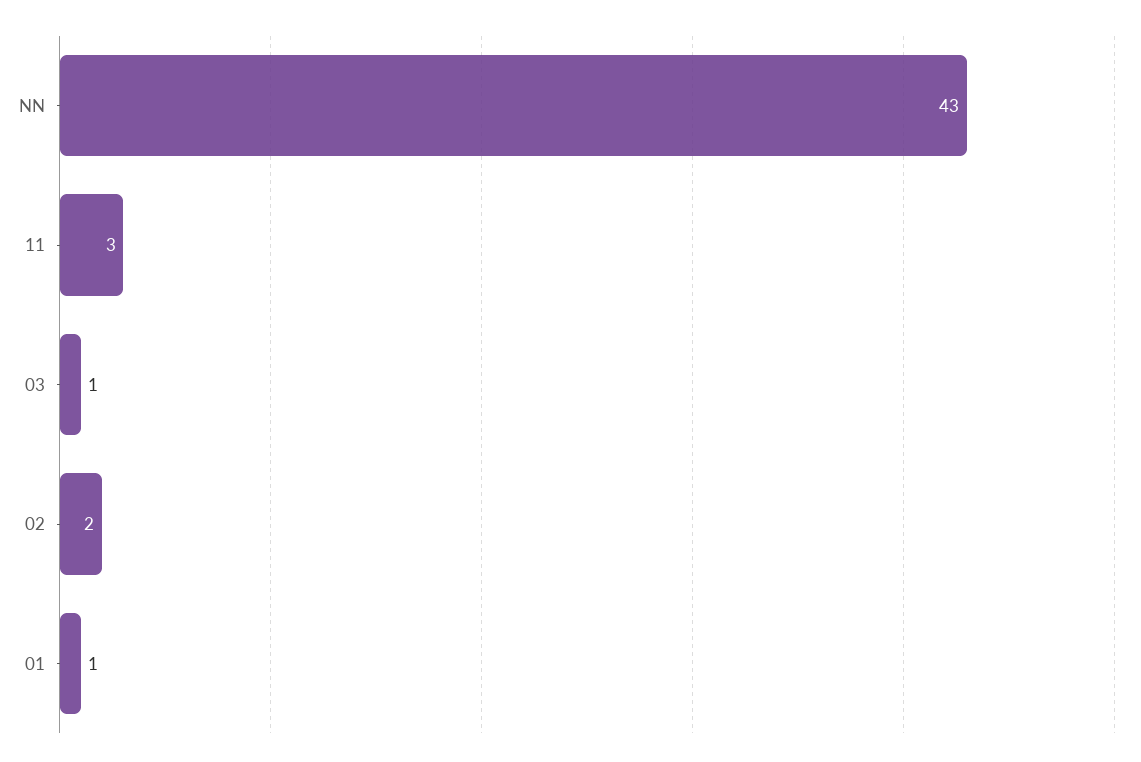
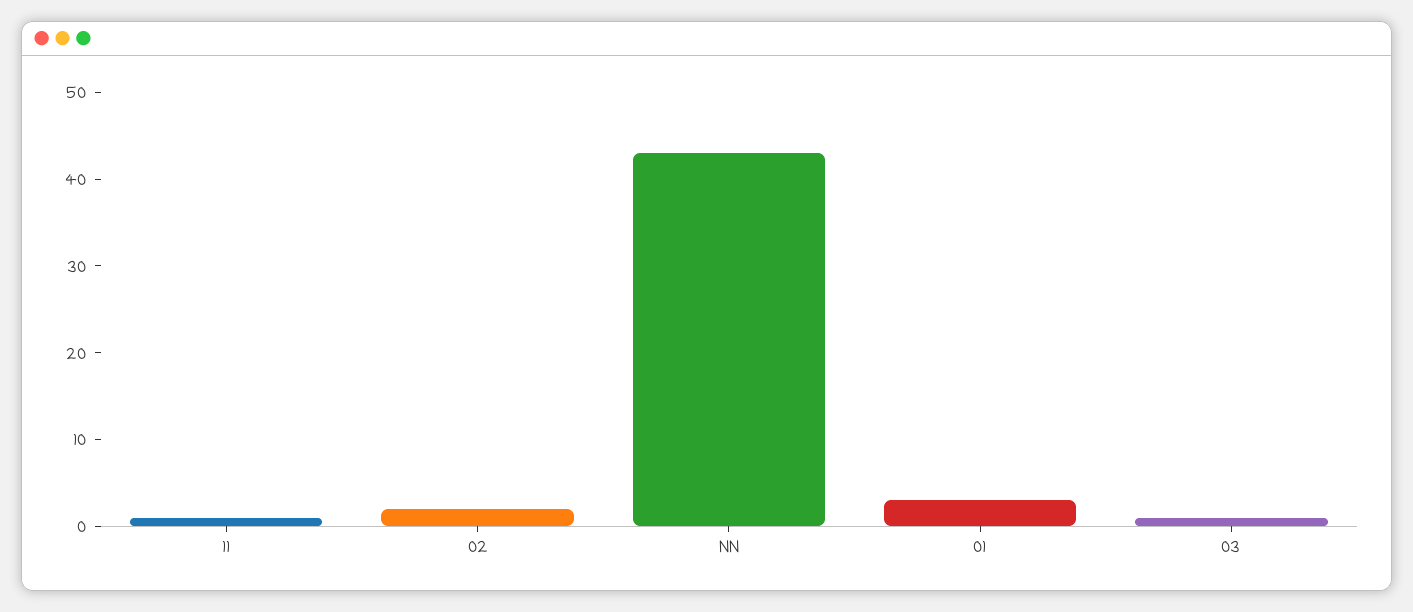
  {
    "NN": 43,
-   "11": 3,
+   "11": 1,
    "03": 1,
    "02": 2,
-   "01": 1
+   "01": 3
  }

